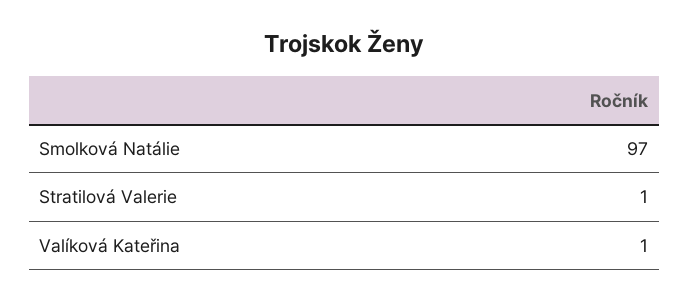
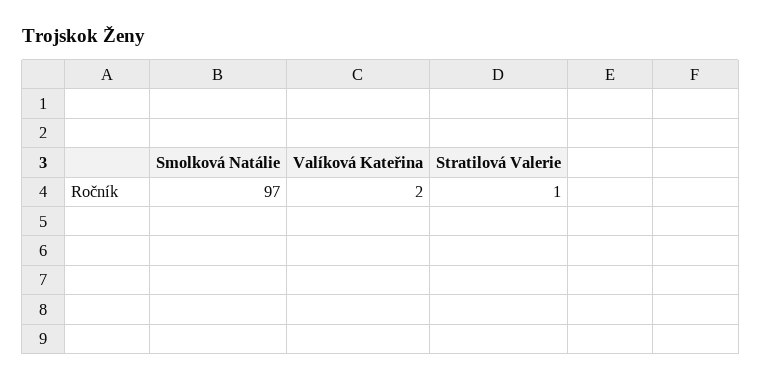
  {
    "Smolková Natálie": 97,
    "Stratilová Valerie": 1,
-   "Valíková Kateřina": 1
+   "Valíková Kateřina": 2
  }

